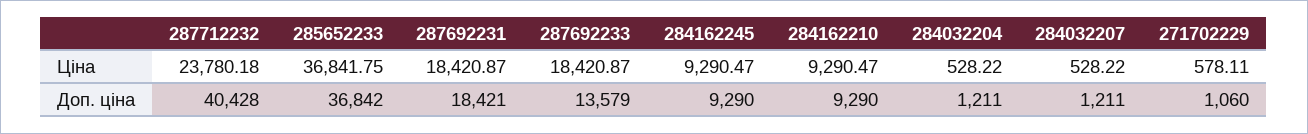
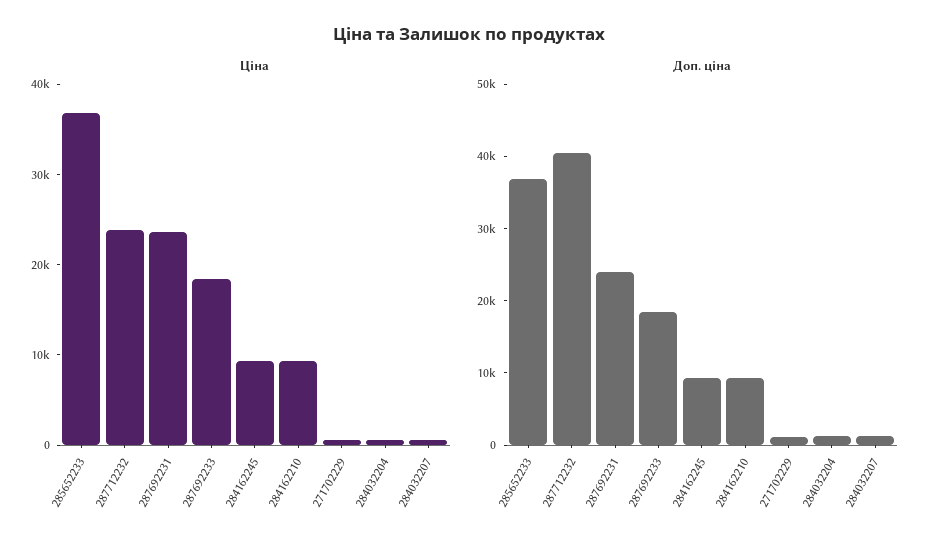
  {
    "Ціна": {
      "287712232": 23780.18,
      "285652233": 36841.75,
-     "287692231": 18420.87,
+     "287692231": 24000,
      "287692233": 18420.87,
      "284162245": 9290.47,
      "284162210": 9290.47,
      "284032204": 528.22,
      "284032207": 528.22,
      "271702229": 578.11
    },
    "Доп. ціна": {
      "287712232": 40428,
      "285652233": 36842,
-     "287692231": 18421,
+     "287692231": 24000,
-     "287692233": 13579,
+     "287692233": 18000,
      "284162245": 9290,
      "284162210": 9290,
      "284032204": 1211,
      "284032207": 1211,
      "271702229": 1060
    }
  }

